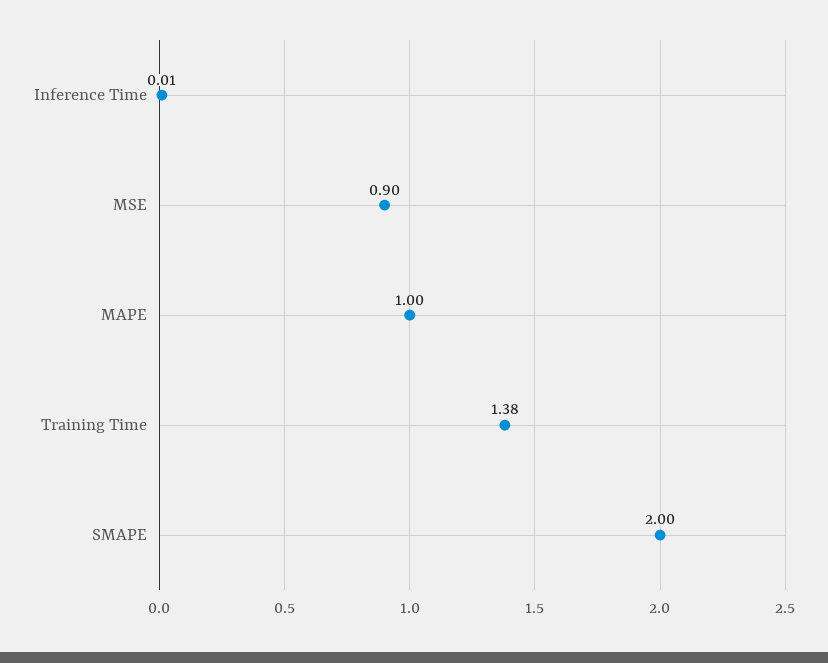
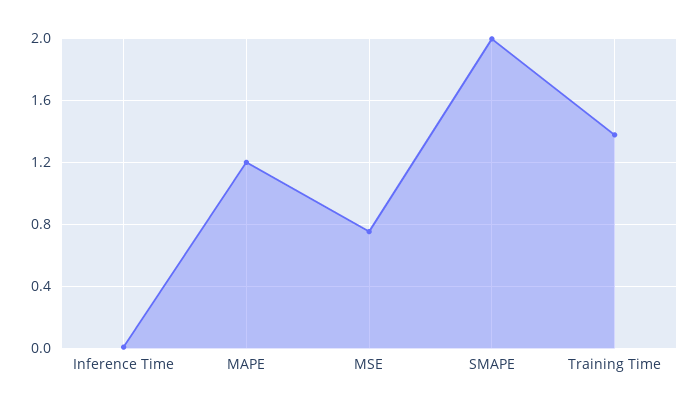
  {
    "Inference Time": 0.01,
-   "MSE": 0.9,
+   "MSE": 0.75,
-   "MAPE": 1,
+   "MAPE": 1.2,
    "Training Time": 1.38,
    "SMAPE": 2
  }

